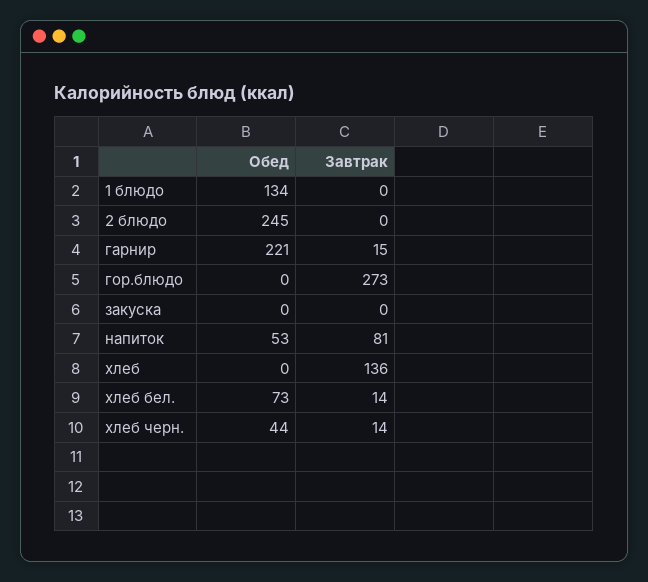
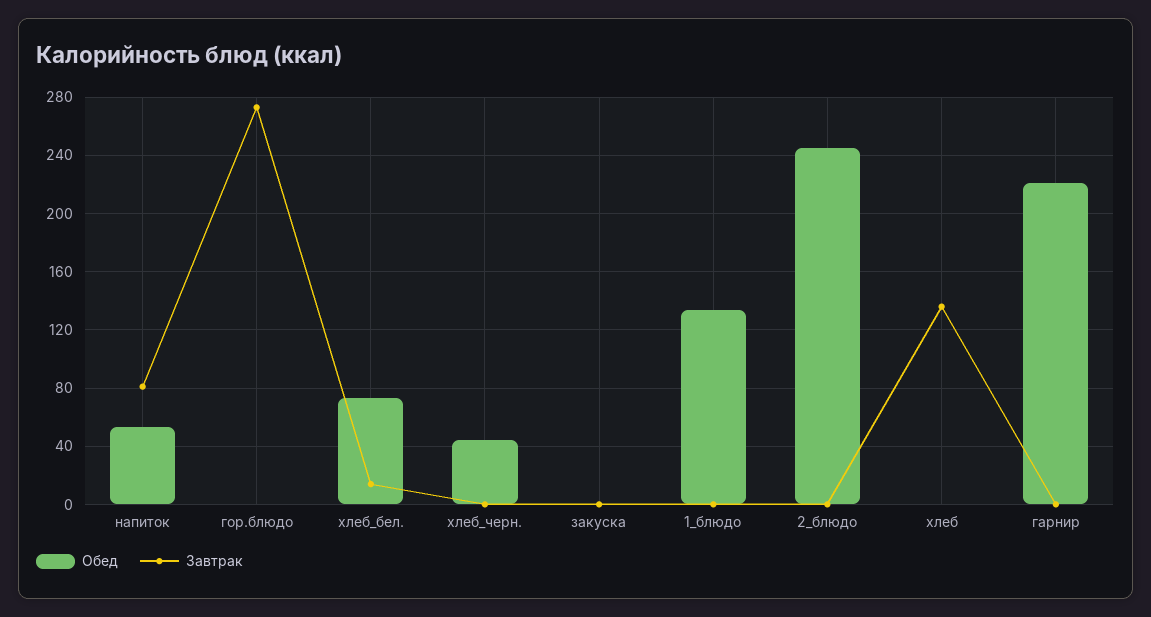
  {
    "Обед": {
      "1 блюдо": 134,
      "2 блюдо": 245,
      "гарнир": 221,
      "гор.блюдо": 0,
      "закуска": 0,
      "напиток": 53,
      "хлеб": 0,
      "хлеб бел.": 73,
      "хлеб черн.": 44
    },
    "Завтрак": {
      "1 блюдо": 0,
      "2 блюдо": 0,
-     "гарнир": 15,
+     "гарнир": 0,
      "гор.блюдо": 273,
      "закуска": 0,
      "напиток": 81,
      "хлеб": 136,
      "хлеб бел.": 14,
-     "хлеб черн.": 14
+     "хлеб черн.": 0
    }
  }

